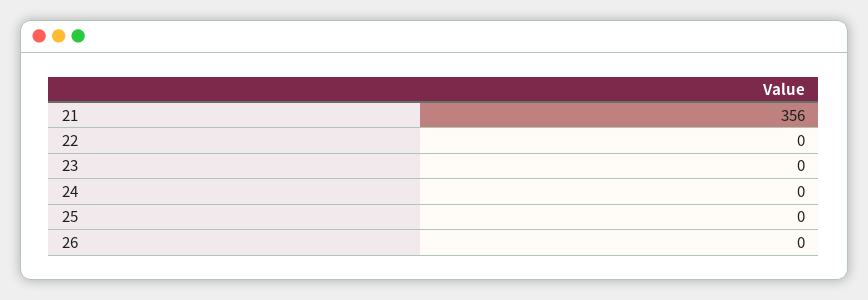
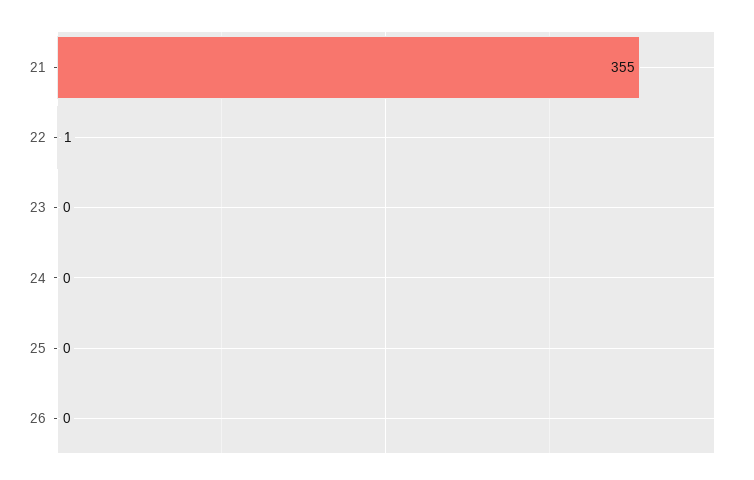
  {
-   "21": 356,
+   "21": 355,
-   "22": 0,
+   "22": 1,
    "23": 0,
    "24": 0,
    "25": 0,
    "26": 0
  }

